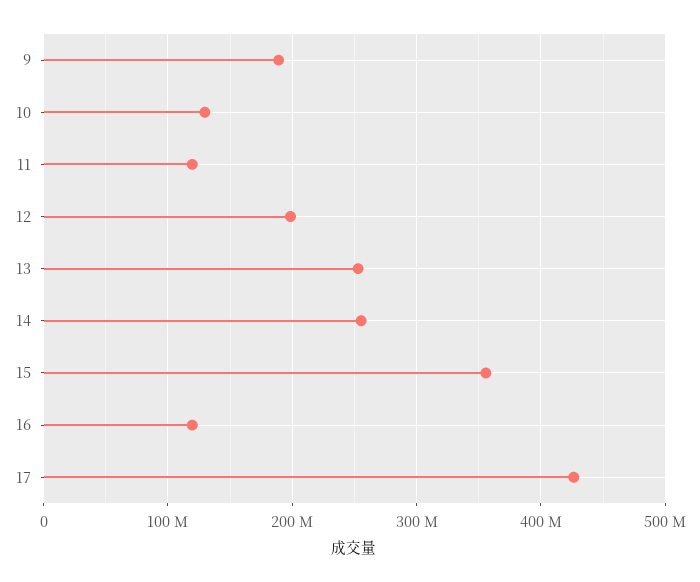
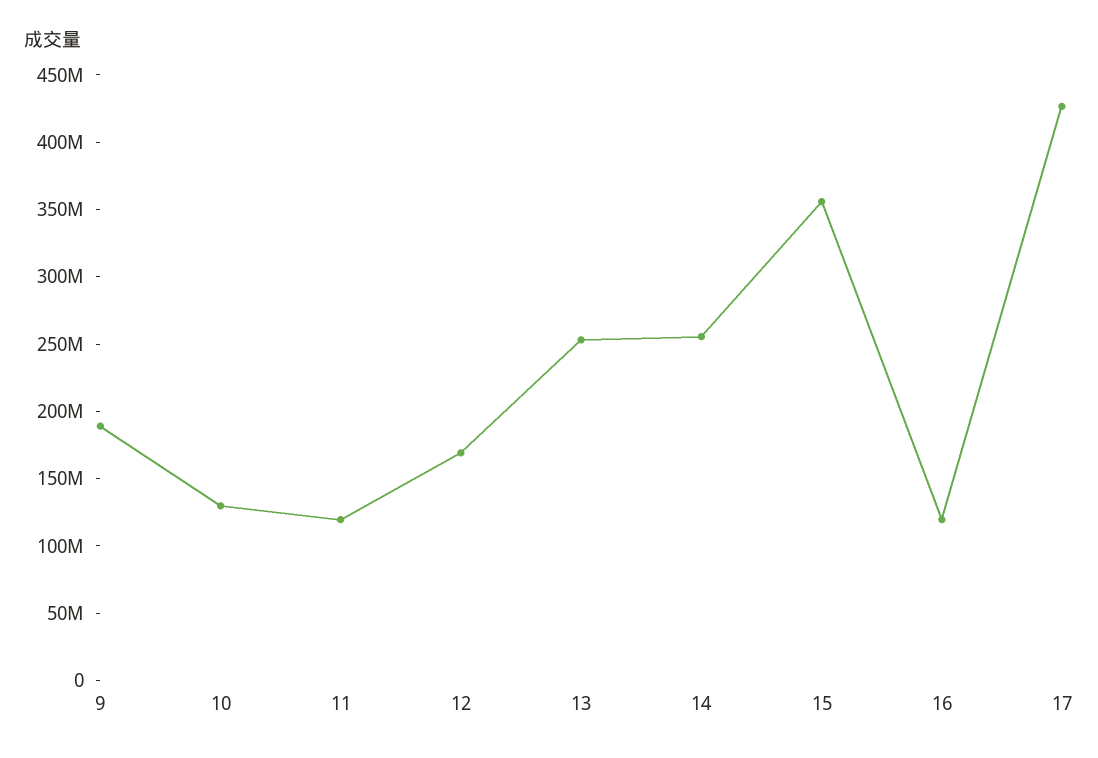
  {
    "9": 190000000,
    "10": 130000000,
    "11": 120000000,
-   "12": 200000000,
+   "12": 170000000,
    "13": 250000000,
    "14": 260000000,
    "15": 360000000,
    "16": 120000000,
    "17": 430000000
  }

